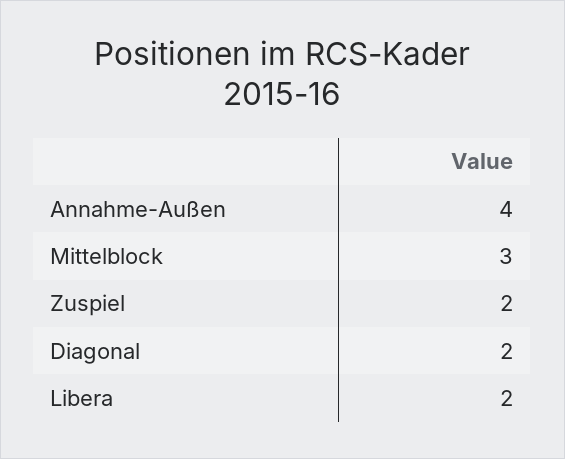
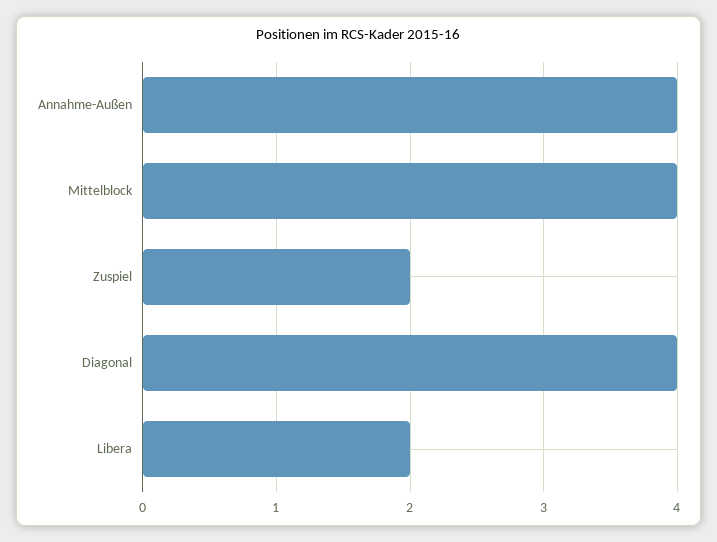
  {
    "Annahme-Außen": 4,
-   "Mittelblock": 3,
+   "Mittelblock": 4,
    "Zuspiel": 2,
-   "Diagonal": 2,
+   "Diagonal": 4,
    "Libera": 2
  }

